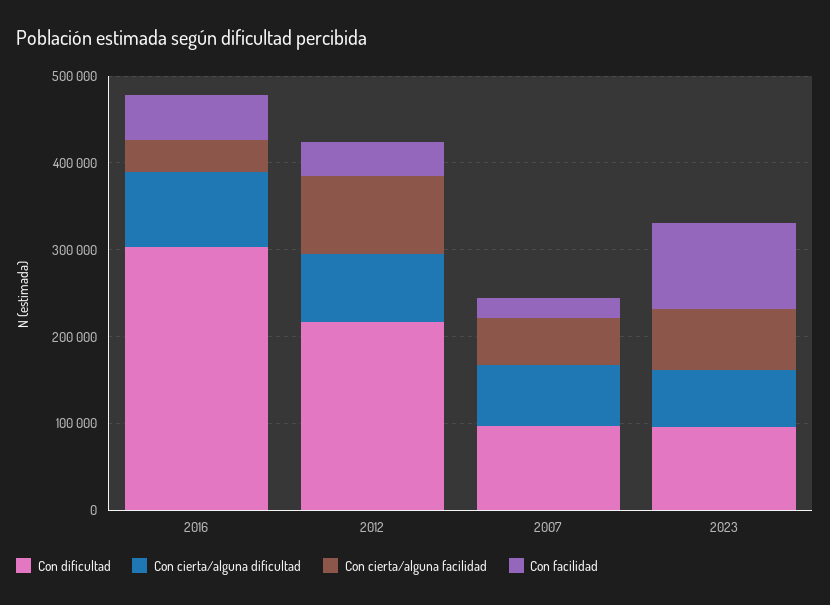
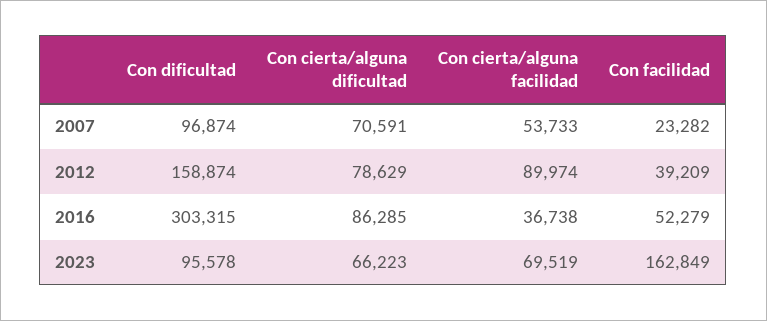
  {
    "Con dificultad": {
      "2016": 303315,
-     "2012": 220000,
+     "2012": 158874,
      "2007": 96874,
      "2023": 95578
    },
    "Con cierta/alguna dificultad": {
      "2016": 86285,
      "2012": 78629,
      "2007": 70591,
      "2023": 66223
    },
    "Con cierta/alguna facilidad": {
      "2016": 36738,
      "2012": 89974,
      "2007": 53733,
      "2023": 69519
    },
    "Con facilidad": {
      "2016": 52279,
      "2012": 39209,
      "2007": 23282,
-     "2023": 100000
+     "2023": 162849
    }
  }

